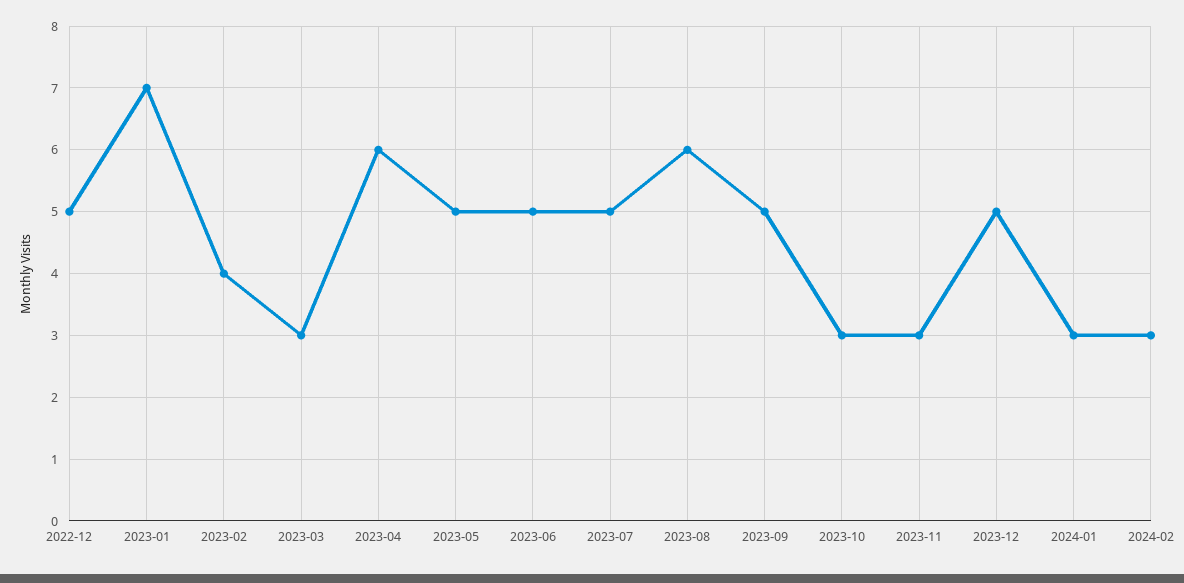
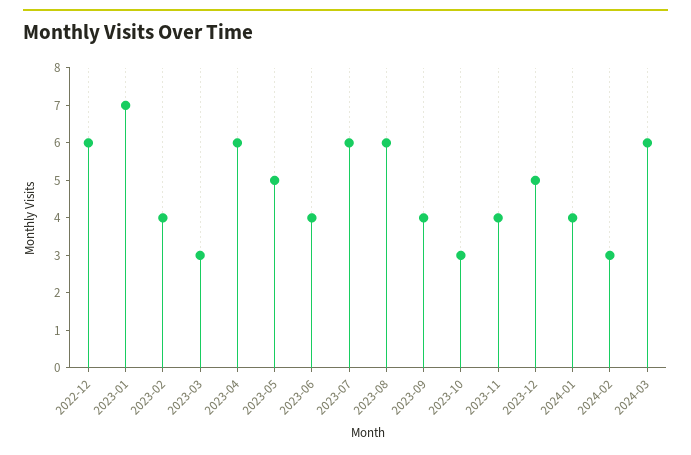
  {
-   "2022-12": 5,
+   "2022-12": 6,
    "2023-01": 7,
    "2023-02": 4,
    "2023-03": 3,
    "2023-04": 6,
    "2023-05": 5,
-   "2023-06": 5,
+   "2023-06": 4,
-   "2023-07": 5,
+   "2023-07": 6,
    "2023-08": 6,
-   "2023-09": 5,
+   "2023-09": 4,
    "2023-10": 3,
-   "2023-11": 3,
+   "2023-11": 4,
    "2023-12": 5,
-   "2024-01": 3,
+   "2024-01": 4,
-   "2024-02": 3
+   "2024-02": 3,
+   "2024-03": 6
  }

